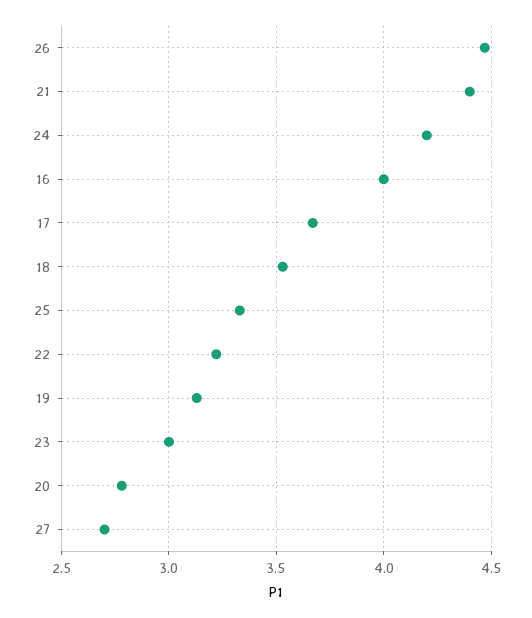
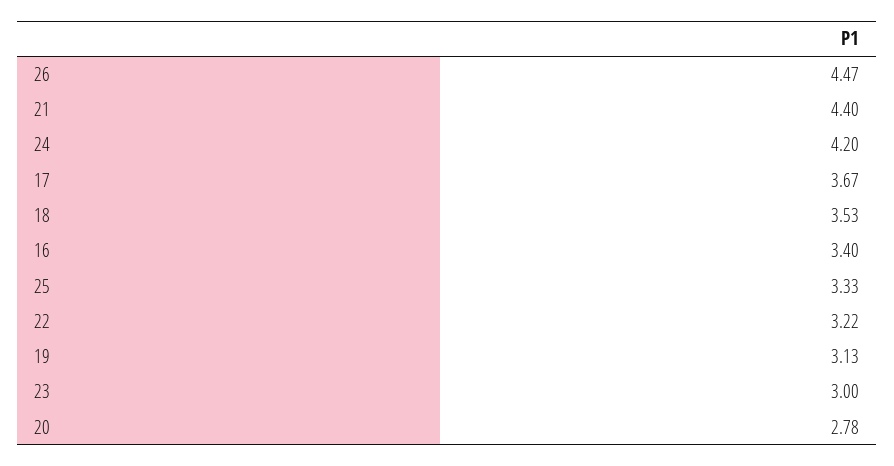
  {
    "26": 4.47,
    "21": 4.4,
    "24": 4.2,
-   "16": 4,
+   "16": 3.4,
    "17": 3.67,
    "18": 3.53,
    "25": 3.33,
    "22": 3.22,
    "19": 3.13,
    "23": 3,
-   "20": 2.78,
+   "20": 2.78
-   "27": 2.7
  }

